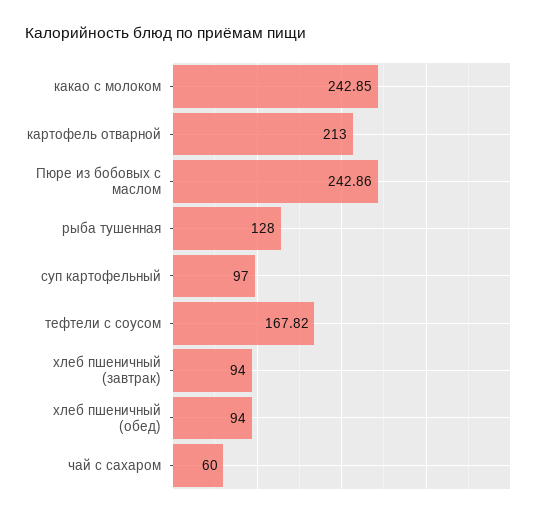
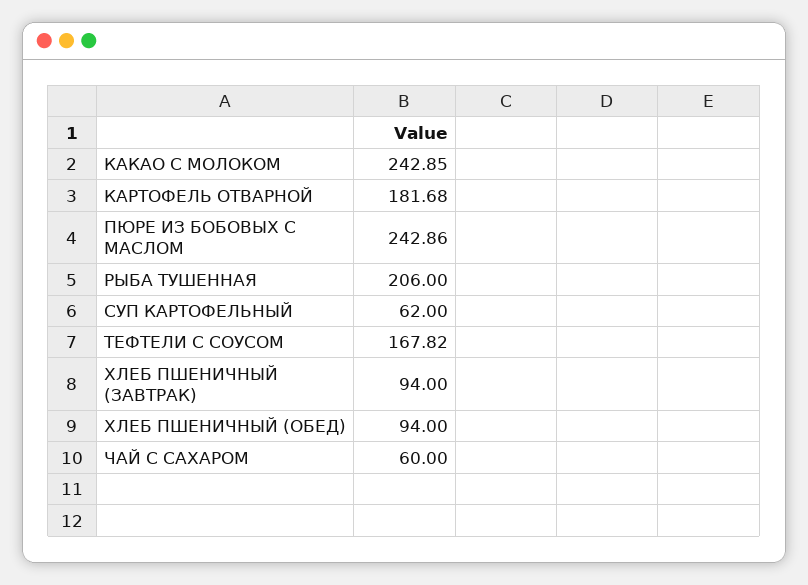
  {
    "какао с молоком": 242.85,
-   "картофель отварной": 213,
+   "картофель отварной": 181.68,
    "Пюре из бобовых с маслом": 242.86,
-   "рыба тушенная": 128,
+   "рыба тушенная": 206,
-   "суп картофельный": 97,
+   "суп картофельный": 62,
    "тефтели с соусом": 167.82,
    "хлеб пшеничный (завтрак)": 94,
    "хлеб пшеничный (обед)": 94,
    "чай с сахаром": 60
  }

